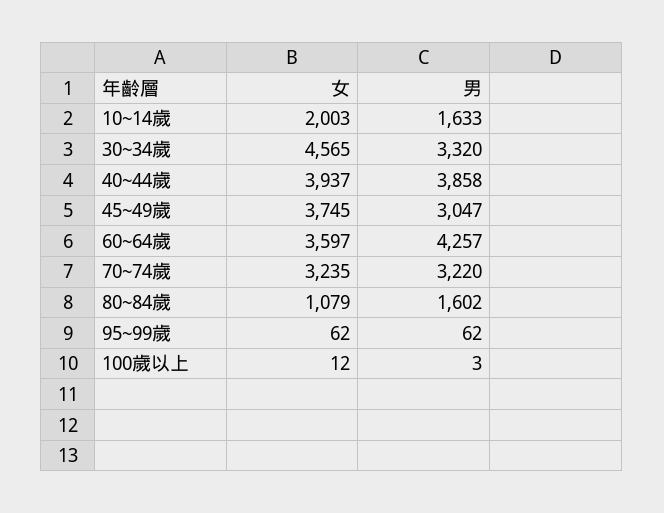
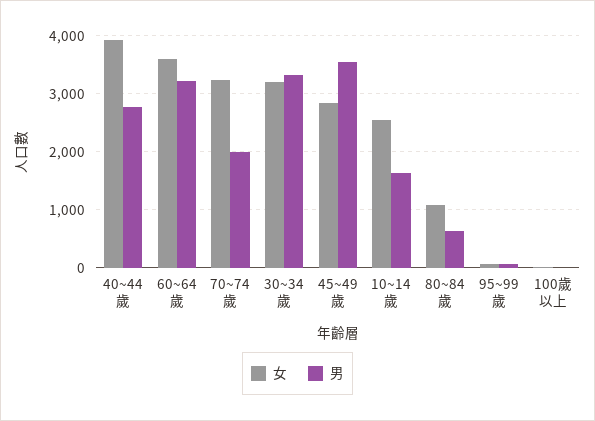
  {
    "女": {
-     "10~14歲": 2003,
+     "10~14歲": 2600,
-     "30~34歲": 4565,
+     "30~34歲": 3200,
      "40~44歲": 3937,
-     "45~49歲": 3745,
+     "45~49歲": 2800,
      "60~64歲": 3597,
      "70~74歲": 3235,
      "80~84歲": 1079,
      "95~99歲": 62,
      "100歲以上": 12
    },
    "男": {
      "10~14歲": 1633,
      "30~34歲": 3320,
-     "40~44歲": 3858,
+     "40~44歲": 2800,
-     "45~49歲": 3047,
+     "45~49歲": 3600,
-     "60~64歲": 4257,
+     "60~64歲": 3200,
-     "70~74歲": 3220,
+     "70~74歲": 2000,
-     "80~84歲": 1602,
+     "80~84歲": 600,
      "95~99歲": 62,
      "100歲以上": 3
    }
  }

